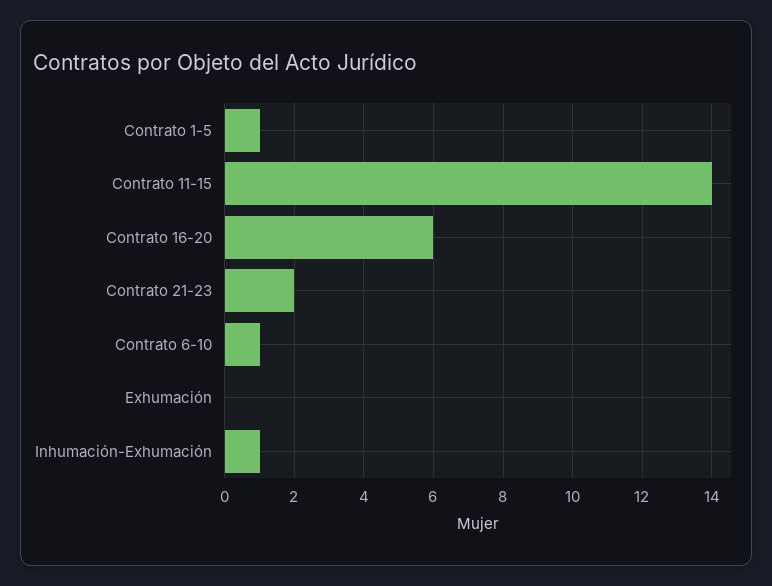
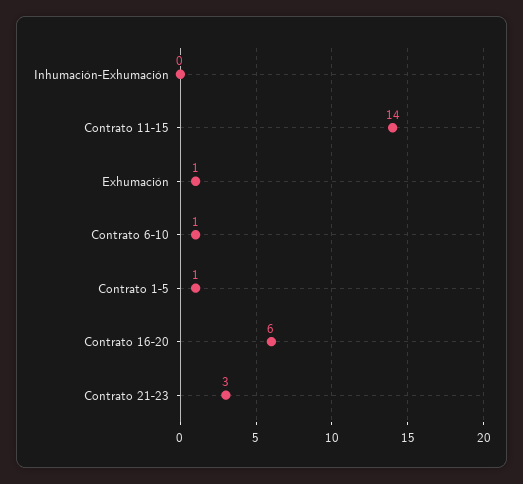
  {
    "Contrato 1-5": 1,
    "Contrato 11-15": 14,
    "Contrato 16-20": 6,
-   "Contrato 21-23": 2,
+   "Contrato 21-23": 3,
    "Contrato 6-10": 1,
-   "Exhumación": 0,
+   "Exhumación": 1,
-   "Inhumación-Exhumación": 1
+   "Inhumación-Exhumación": 0
  }

